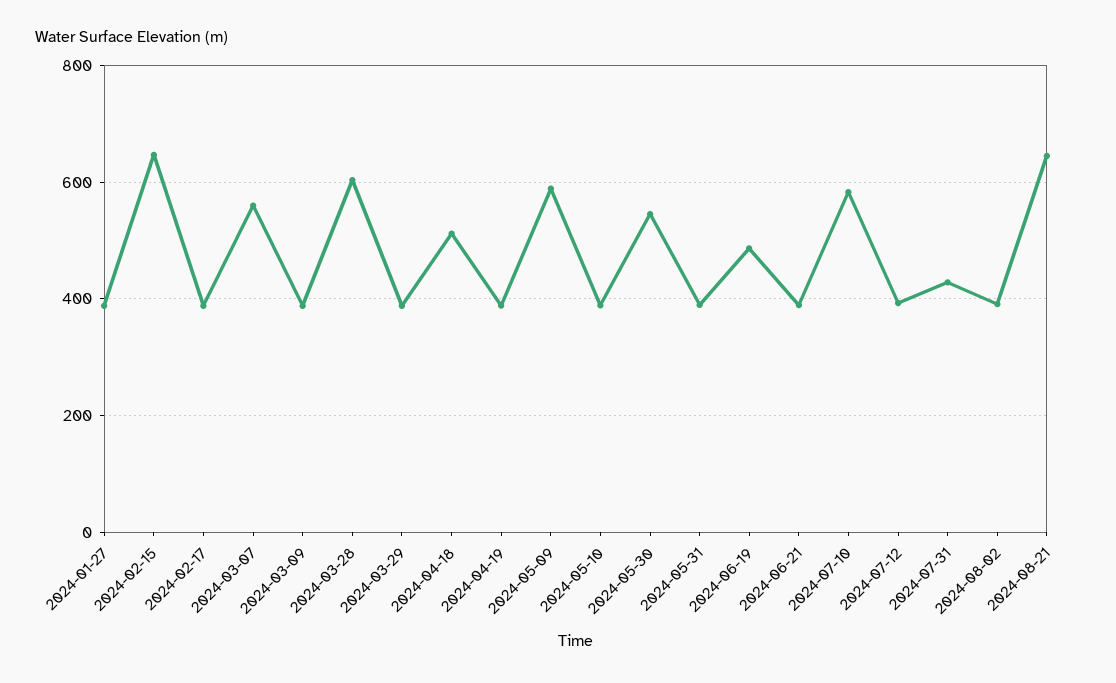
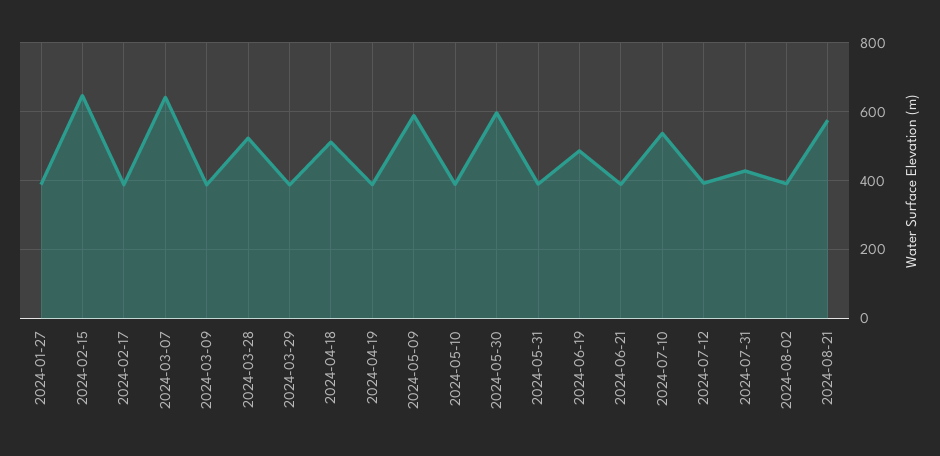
  {
    "2024-01-27": 380,
    "2024-02-15": 640,
    "2024-02-17": 380,
-   "2024-03-07": 560,
+   "2024-03-07": 640,
    "2024-03-09": 380,
-   "2024-03-28": 600,
+   "2024-03-28": 520,
    "2024-03-29": 380,
    "2024-04-18": 520,
    "2024-04-19": 380,
    "2024-05-09": 580,
    "2024-05-10": 380,
-   "2024-05-30": 540,
+   "2024-05-30": 600,
    "2024-05-31": 380,
    "2024-06-19": 480,
    "2024-06-21": 380,
-   "2024-07-10": 580,
+   "2024-07-10": 540,
    "2024-07-12": 400,
    "2024-07-31": 420,
    "2024-08-02": 400,
-   "2024-08-21": 640
+   "2024-08-21": 580
  }

